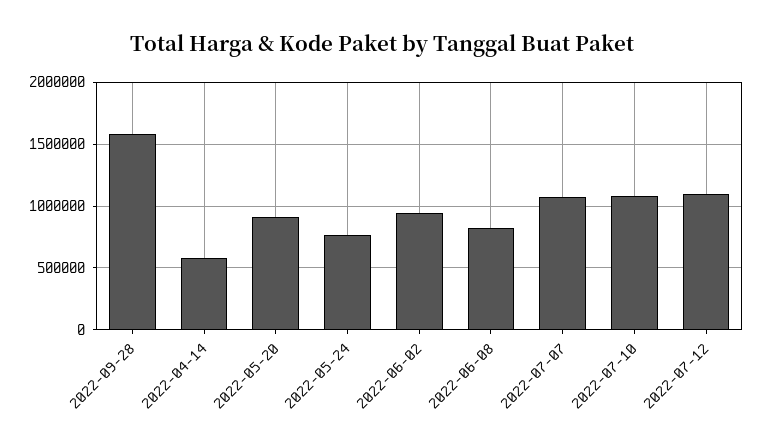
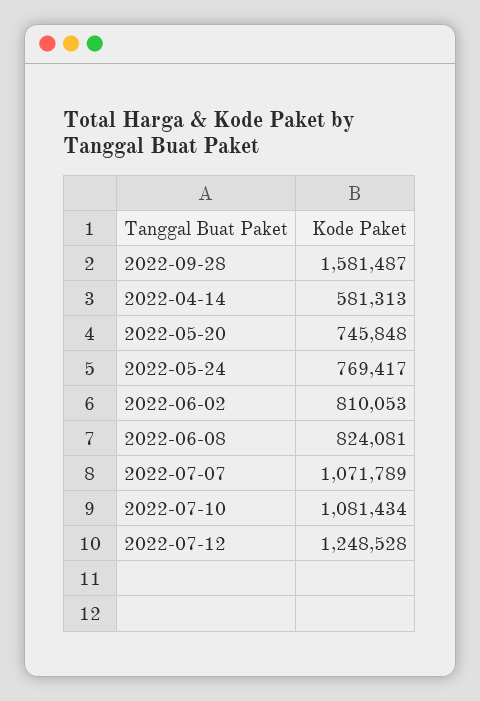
  {
    "2022-09-28": 1581487,
    "2022-04-14": 581313,
-   "2022-05-20": 900000,
+   "2022-05-20": 745848,
    "2022-05-24": 769417,
-   "2022-06-02": 950000,
+   "2022-06-02": 810053,
    "2022-06-08": 824081,
    "2022-07-07": 1071789,
    "2022-07-10": 1081434,
-   "2022-07-12": 1100000
+   "2022-07-12": 1248528
  }

